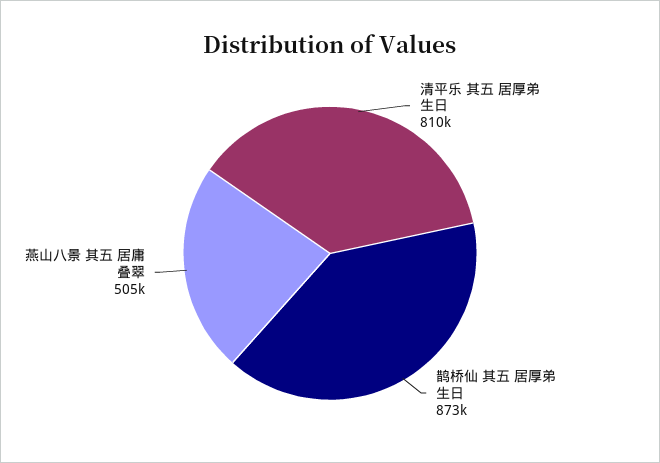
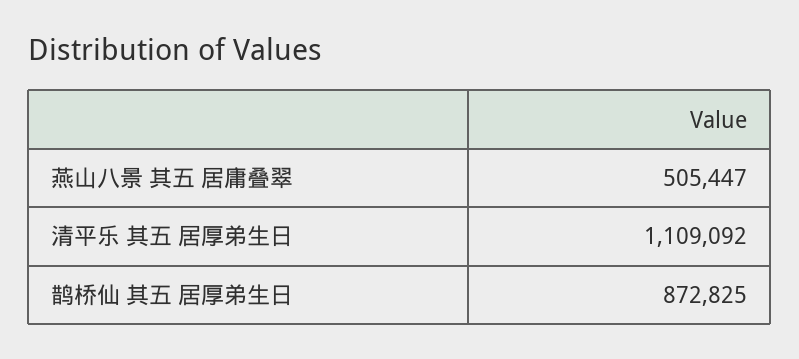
  {
-   "清平乐 其五 居厚弟生日": 810000,
+   "清平乐 其五 居厚弟生日": 1109092,
    "鹊桥仙 其五 居厚弟生日": 872825,
    "燕山八景 其五 居庸叠翠": 505447
  }

